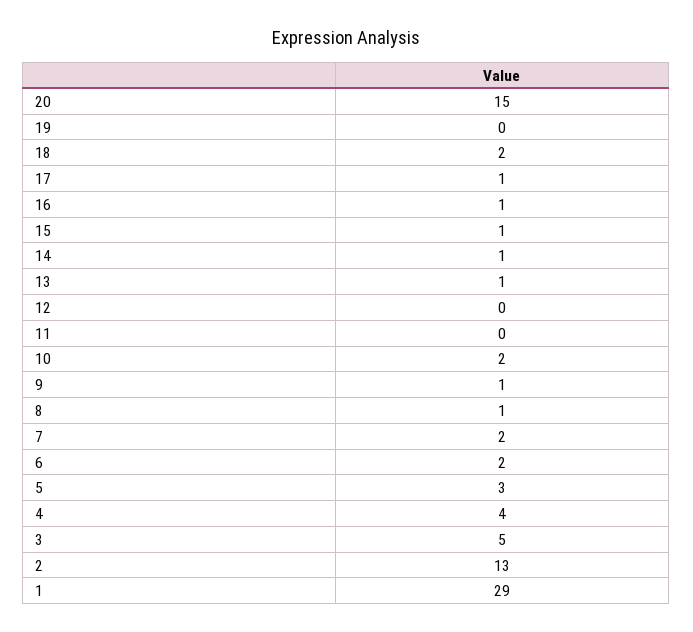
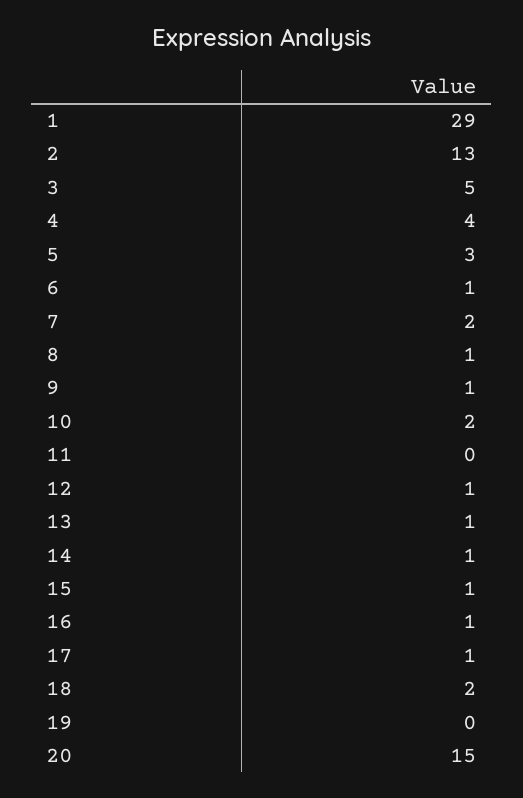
  {
    "20": 15,
    "19": 0,
    "18": 2,
    "17": 1,
    "16": 1,
    "15": 1,
    "14": 1,
    "13": 1,
-   "12": 0,
+   "12": 1,
    "11": 0,
    "10": 2,
    "9": 1,
    "8": 1,
    "7": 2,
-   "6": 2,
+   "6": 1,
    "5": 3,
    "4": 4,
    "3": 5,
    "2": 13,
    "1": 29
  }

